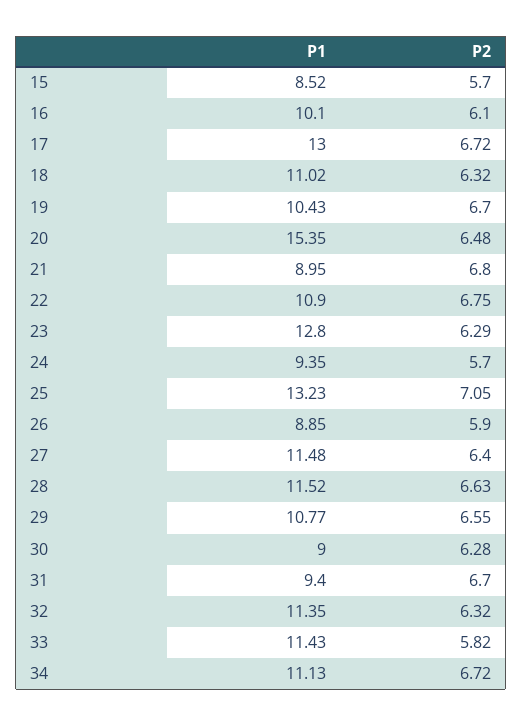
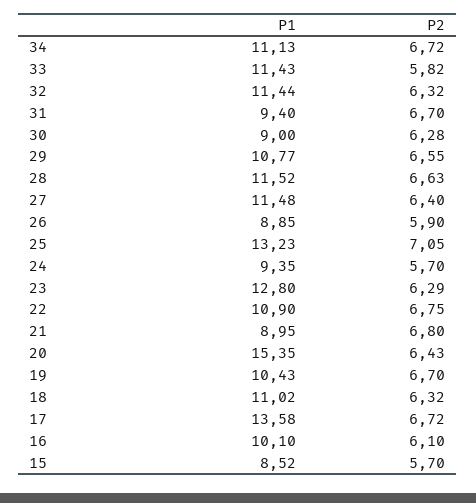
  {
    "P1": {
      "15": 8.52,
      "16": 10.1,
-     "17": 13,
+     "17": 13.58,
      "18": 11.02,
      "19": 10.43,
      "20": 15.35,
      "21": 8.95,
      "22": 10.9,
      "23": 12.8,
      "24": 9.35,
      "25": 13.23,
      "26": 8.85,
      "27": 11.48,
      "28": 11.52,
      "29": 10.77,
      "30": 9,
      "31": 9.4,
-     "32": 11.35,
+     "32": 11.44,
      "33": 11.43,
      "34": 11.13
    },
    "P2": {
      "15": 5.7,
      "16": 6.1,
      "17": 6.72,
      "18": 6.32,
      "19": 6.7,
-     "20": 6.48,
+     "20": 6.43,
      "21": 6.8,
      "22": 6.75,
      "23": 6.29,
      "24": 5.7,
      "25": 7.05,
      "26": 5.9,
      "27": 6.4,
      "28": 6.63,
      "29": 6.55,
      "30": 6.28,
      "31": 6.7,
      "32": 6.32,
      "33": 5.82,
      "34": 6.72
    }
  }

